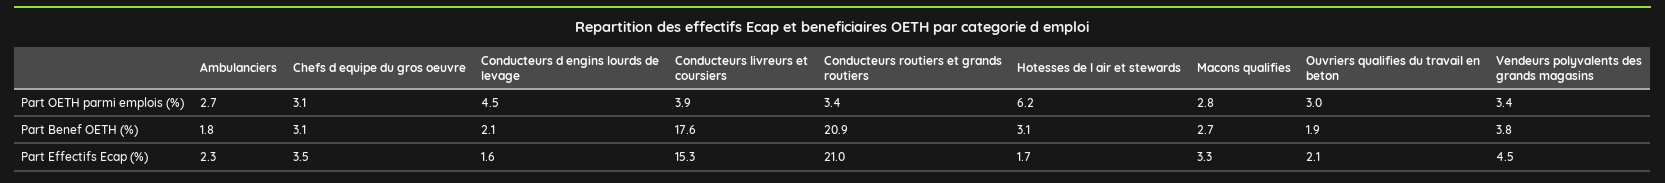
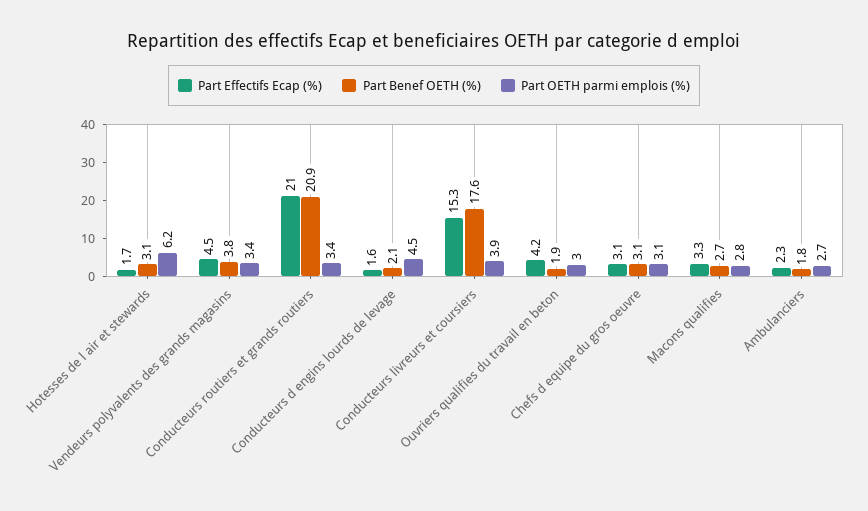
  {
    "Part OETH parmi emplois (%)": {
      "Ambulanciers": 2.7,
      "Chefs d equipe du gros oeuvre": 3.1,
      "Conducteurs d engins lourds de levage": 4.5,
      "Conducteurs livreurs et coursiers": 3.9,
      "Conducteurs routiers et grands routiers": 3.4,
      "Hotesses de l air et stewards": 6.2,
      "Macons qualifies": 2.8,
      "Ouvriers qualifies du travail en beton": 3,
      "Vendeurs polyvalents des grands magasins": 3.4
    },
    "Part Benef OETH (%)": {
      "Ambulanciers": 1.8,
      "Chefs d equipe du gros oeuvre": 3.1,
      "Conducteurs d engins lourds de levage": 2.1,
      "Conducteurs livreurs et coursiers": 17.6,
      "Conducteurs routiers et grands routiers": 20.9,
      "Hotesses de l air et stewards": 3.1,
      "Macons qualifies": 2.7,
      "Ouvriers qualifies du travail en beton": 1.9,
      "Vendeurs polyvalents des grands magasins": 3.8
    },
    "Part Effectifs Ecap (%)": {
      "Ambulanciers": 2.3,
-     "Chefs d equipe du gros oeuvre": 3.5,
+     "Chefs d equipe du gros oeuvre": 3.1,
      "Conducteurs d engins lourds de levage": 1.6,
      "Conducteurs livreurs et coursiers": 15.3,
      "Conducteurs routiers et grands routiers": 21,
      "Hotesses de l air et stewards": 1.7,
      "Macons qualifies": 3.3,
-     "Ouvriers qualifies du travail en beton": 2.1,
+     "Ouvriers qualifies du travail en beton": 4.2,
      "Vendeurs polyvalents des grands magasins": 4.5
    }
  }

